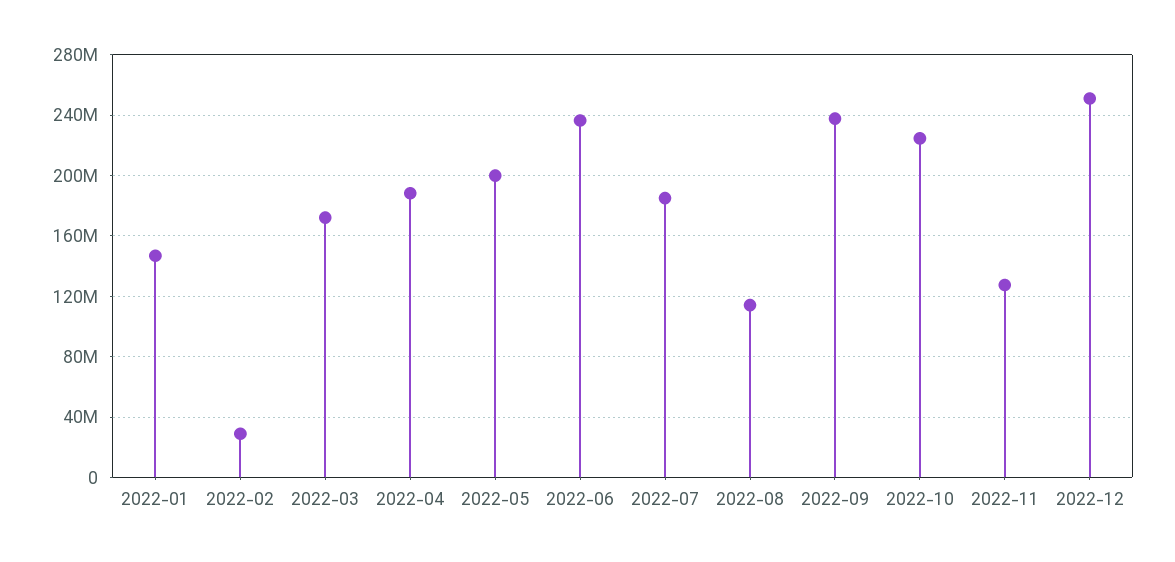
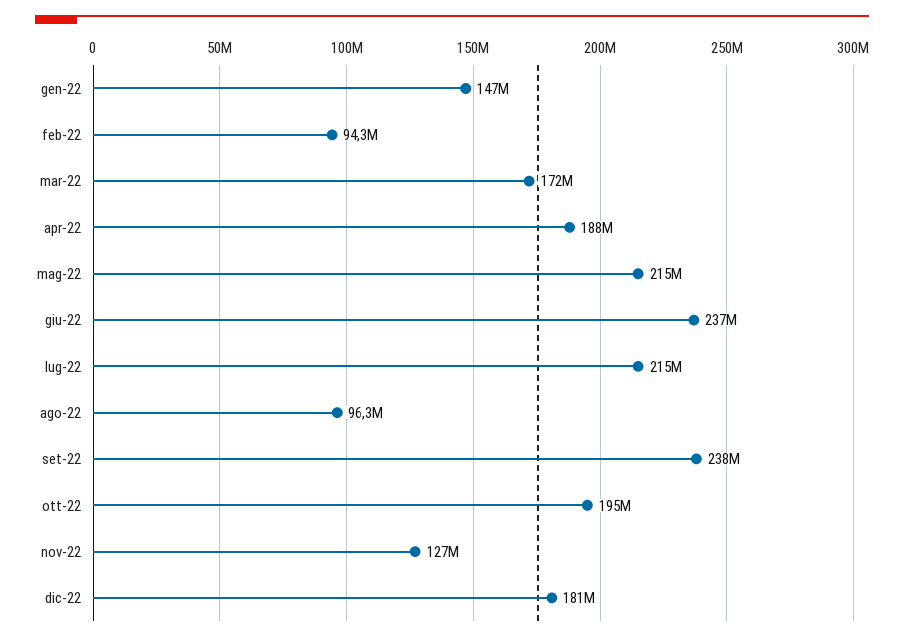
  {
    "2022-01": 147000000,
-   "2022-02": 30000000,
+   "2022-02": 94300000,
    "2022-03": 172000000,
    "2022-04": 188000000,
-   "2022-05": 200000000,
+   "2022-05": 215000000,
    "2022-06": 237000000,
-   "2022-07": 185000000,
+   "2022-07": 215000000,
-   "2022-08": 115000000,
+   "2022-08": 96300000,
    "2022-09": 238000000,
-   "2022-10": 225000000,
+   "2022-10": 195000000,
    "2022-11": 127000000,
-   "2022-12": 250000000
+   "2022-12": 181000000
  }

